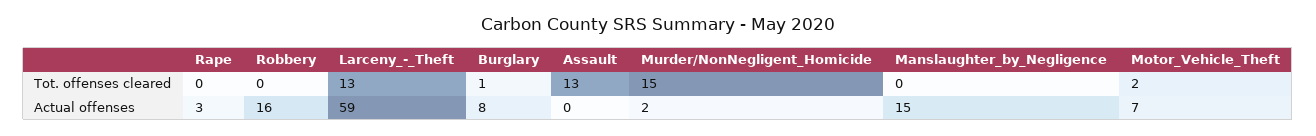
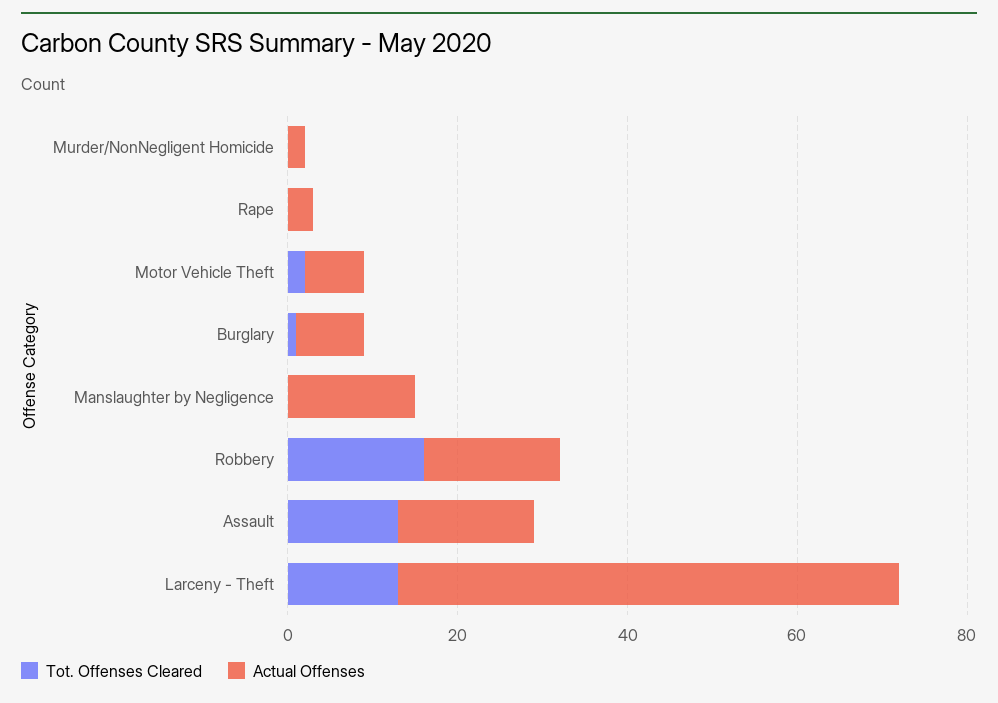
  {
    "Tot. offenses cleared": {
      "Rape": 0,
-     "Robbery": 0,
+     "Robbery": 15,
      "Larceny_-_Theft": 13,
      "Burglary": 1,
      "Assault": 13,
-     "Murder/NonNegligent_Homicide": 15,
+     "Murder/NonNegligent_Homicide": 0,
      "Manslaughter_by_Negligence": 0,
      "Motor_Vehicle_Theft": 2
    },
    "Actual offenses": {
      "Rape": 3,
      "Robbery": 16,
      "Larceny_-_Theft": 59,
      "Burglary": 8,
-     "Assault": 0,
+     "Assault": 15,
      "Murder/NonNegligent_Homicide": 2,
      "Manslaughter_by_Negligence": 15,
      "Motor_Vehicle_Theft": 7
    }
  }

